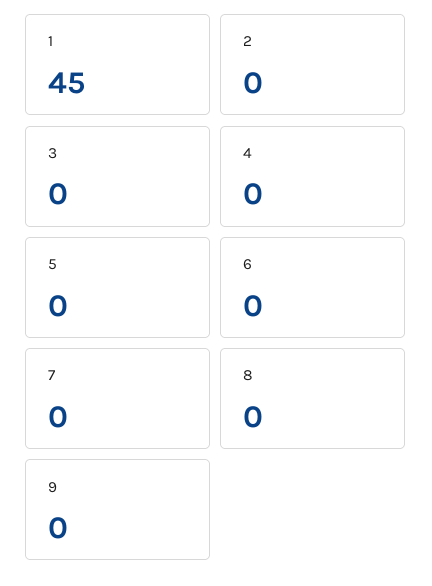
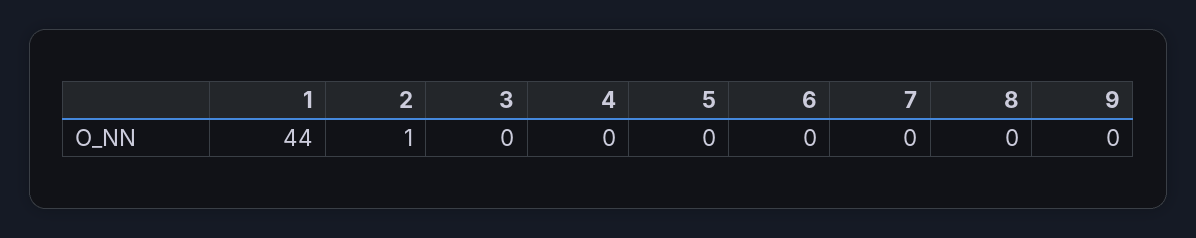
  {
-   "1": 45,
+   "1": 44,
-   "2": 0,
+   "2": 1,
    "3": 0,
    "4": 0,
    "5": 0,
    "6": 0,
    "7": 0,
    "8": 0,
    "9": 0
  }

